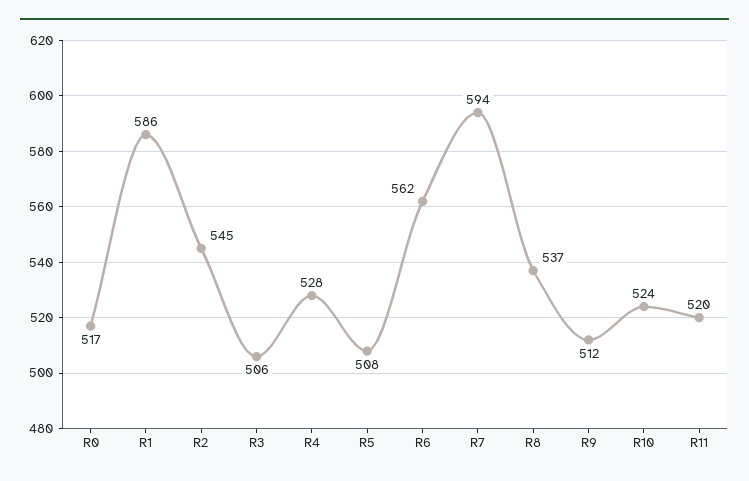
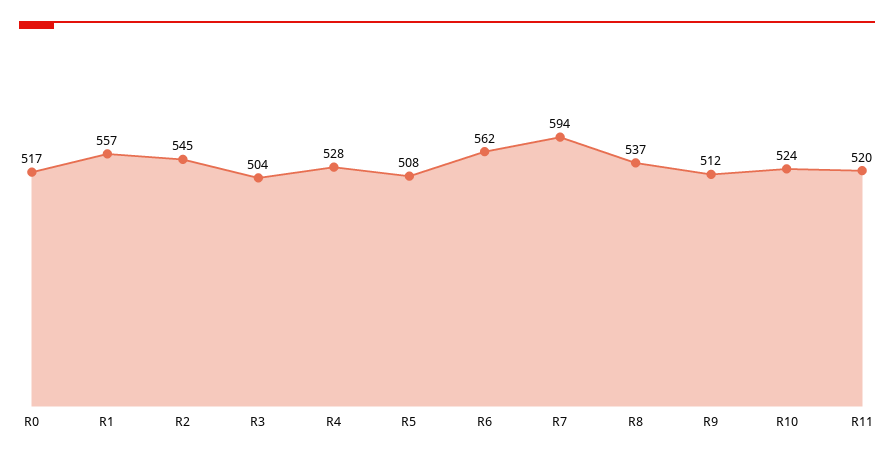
  {
    "R0": 517,
-   "R1": 586,
+   "R1": 557,
    "R2": 545,
-   "R3": 506,
+   "R3": 504,
    "R4": 528,
    "R5": 508,
    "R6": 562,
    "R7": 594,
    "R8": 537,
    "R9": 512,
    "R10": 524,
    "R11": 520
  }

